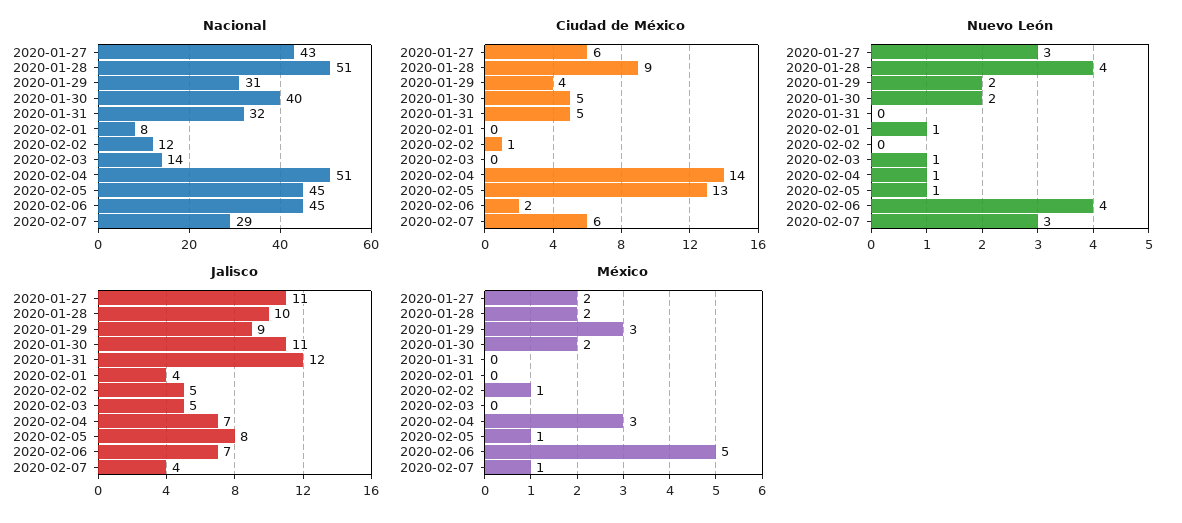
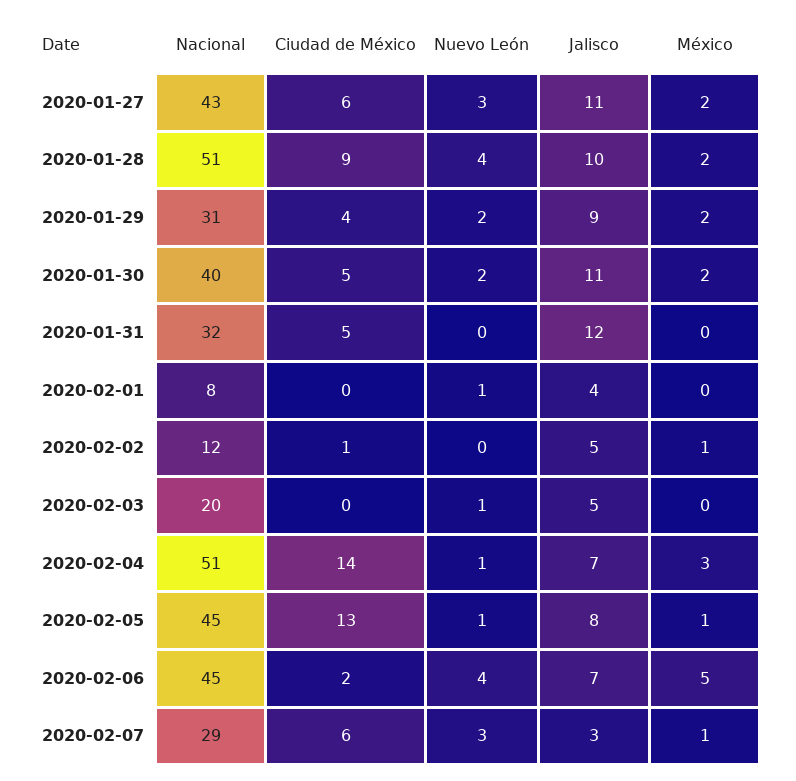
  {
    "Nacional": {
      "2020-01-27": 43,
      "2020-01-28": 51,
      "2020-01-29": 31,
      "2020-01-30": 40,
      "2020-01-31": 32,
      "2020-02-01": 8,
      "2020-02-02": 12,
-     "2020-02-03": 14,
+     "2020-02-03": 20,
      "2020-02-04": 51,
      "2020-02-05": 45,
      "2020-02-06": 45,
      "2020-02-07": 29
    },
    "Ciudad de México": {
      "2020-01-27": 6,
      "2020-01-28": 9,
      "2020-01-29": 4,
      "2020-01-30": 5,
      "2020-01-31": 5,
      "2020-02-01": 0,
      "2020-02-02": 1,
      "2020-02-03": 0,
      "2020-02-04": 14,
      "2020-02-05": 13,
      "2020-02-06": 2,
      "2020-02-07": 6
    },
    "Nuevo León": {
      "2020-01-27": 3,
      "2020-01-28": 4,
      "2020-01-29": 2,
      "2020-01-30": 2,
      "2020-01-31": 0,
      "2020-02-01": 1,
      "2020-02-02": 0,
      "2020-02-03": 1,
      "2020-02-04": 1,
      "2020-02-05": 1,
      "2020-02-06": 4,
      "2020-02-07": 3
    },
    "Jalisco": {
      "2020-01-27": 11,
      "2020-01-28": 10,
      "2020-01-29": 9,
      "2020-01-30": 11,
      "2020-01-31": 12,
      "2020-02-01": 4,
      "2020-02-02": 5,
      "2020-02-03": 5,
      "2020-02-04": 7,
      "2020-02-05": 8,
      "2020-02-06": 7,
-     "2020-02-07": 4
+     "2020-02-07": 3
    },
    "México": {
      "2020-01-27": 2,
      "2020-01-28": 2,
-     "2020-01-29": 3,
+     "2020-01-29": 2,
      "2020-01-30": 2,
      "2020-01-31": 0,
      "2020-02-01": 0,
      "2020-02-02": 1,
      "2020-02-03": 0,
      "2020-02-04": 3,
      "2020-02-05": 1,
      "2020-02-06": 5,
      "2020-02-07": 1
    }
  }

